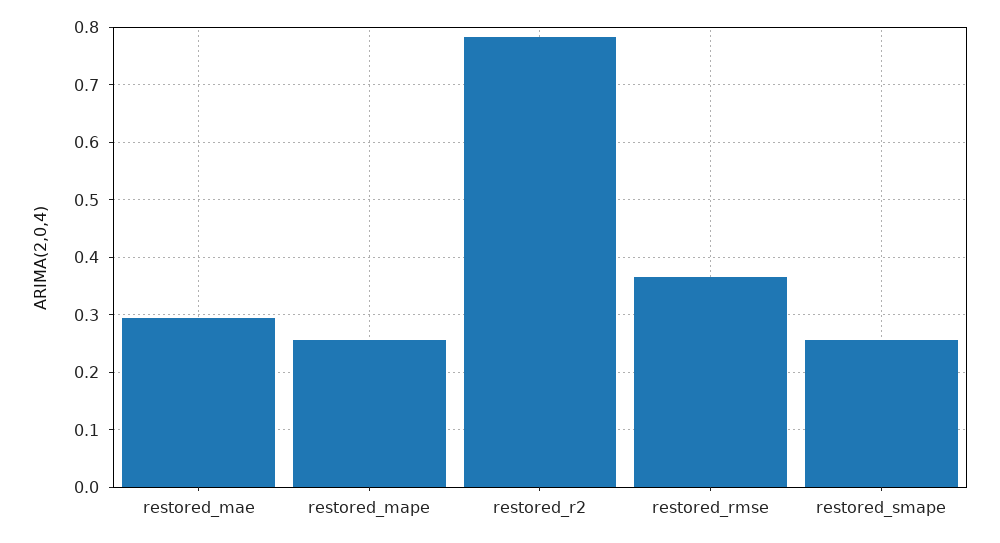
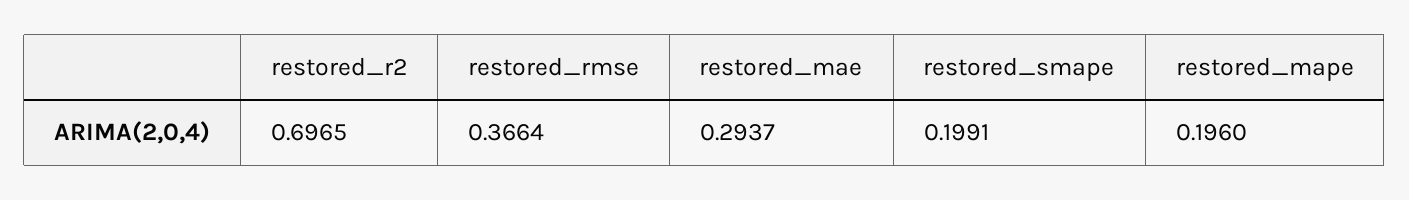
  {
    "restored_mae": 0.2937,
-   "restored_mape": 0.26,
+   "restored_mape": 0.196,
-   "restored_r2": 0.78,
+   "restored_r2": 0.6965,
    "restored_rmse": 0.3664,
-   "restored_smape": 0.26
+   "restored_smape": 0.1991
  }

